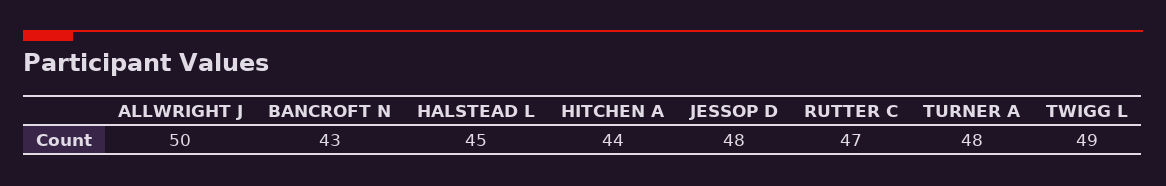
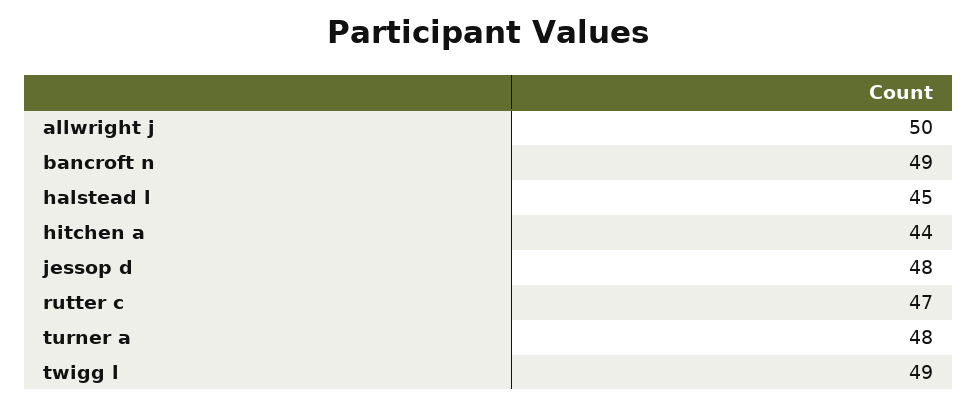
  {
    "ALLWRIGHT J": 50,
-   "BANCROFT N": 43,
+   "BANCROFT N": 49,
    "HALSTEAD L": 45,
    "HITCHEN A": 44,
    "JESSOP D": 48,
    "RUTTER C": 47,
    "TURNER A": 48,
    "TWIGG L": 49
  }

